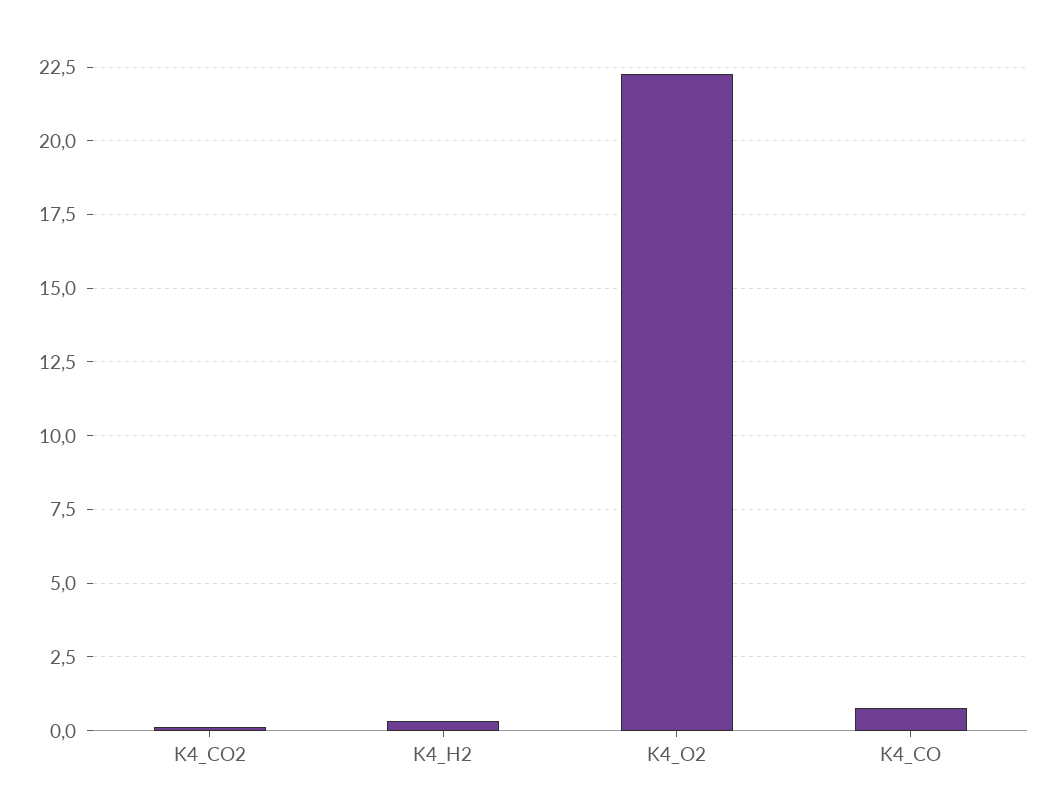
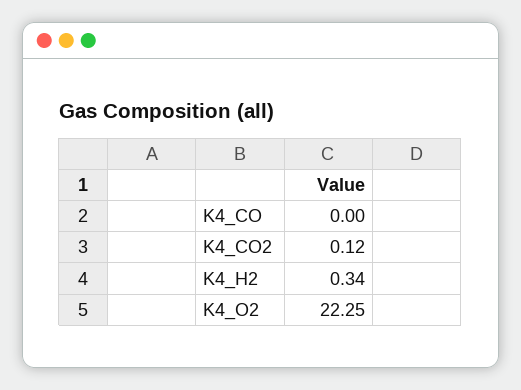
  {
    "K4_CO2": 0.12,
    "K4_H2": 0.34,
    "K4_O2": 22.25,
-   "K4_CO": 0.75
+   "K4_CO": 0
  }

